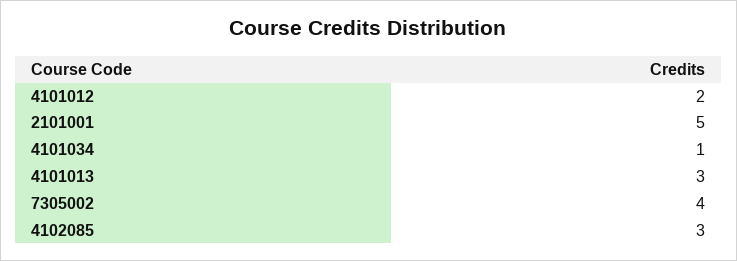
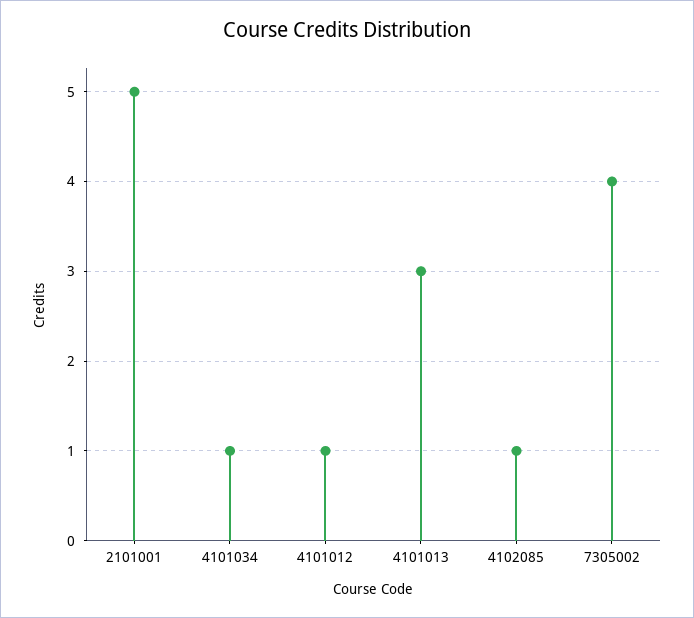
  {
-   "4101012": 2,
+   "4101012": 1,
    "2101001": 5,
    "4101034": 1,
    "4101013": 3,
    "7305002": 4,
-   "4102085": 3
+   "4102085": 1
  }

